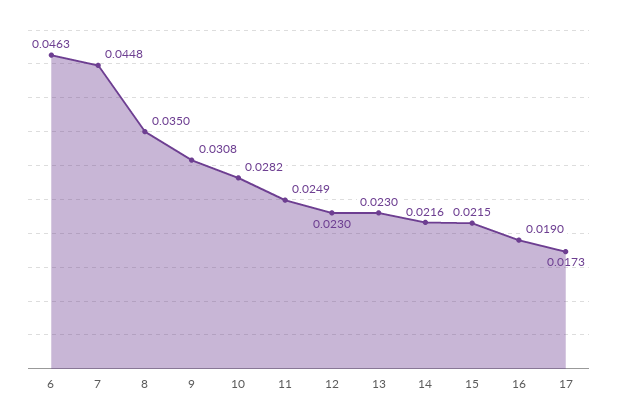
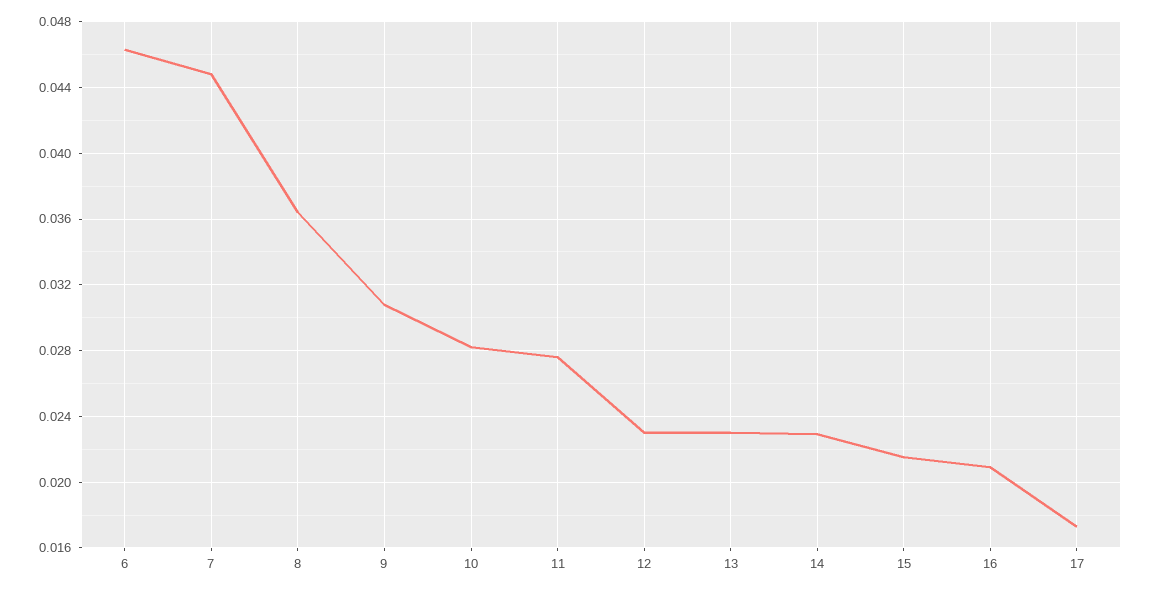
  {
    "6": 0.0463,
    "7": 0.0448,
-   "8": 0.035,
+   "8": 0.0365,
    "9": 0.0308,
    "10": 0.0282,
-   "11": 0.0249,
+   "11": 0.0275,
    "12": 0.023,
    "13": 0.023,
-   "14": 0.0216,
+   "14": 0.023,
    "15": 0.0215,
-   "16": 0.019,
+   "16": 0.021,
    "17": 0.0173
  }

